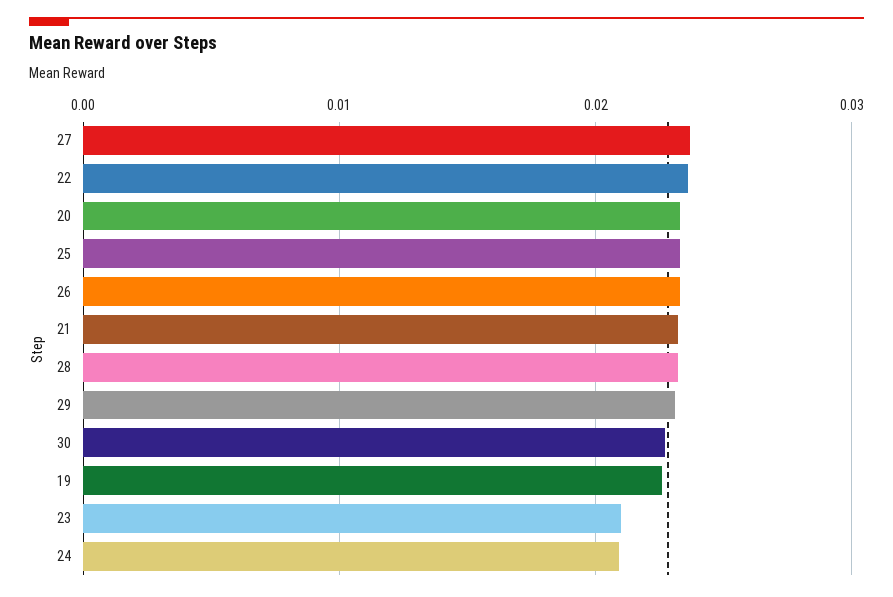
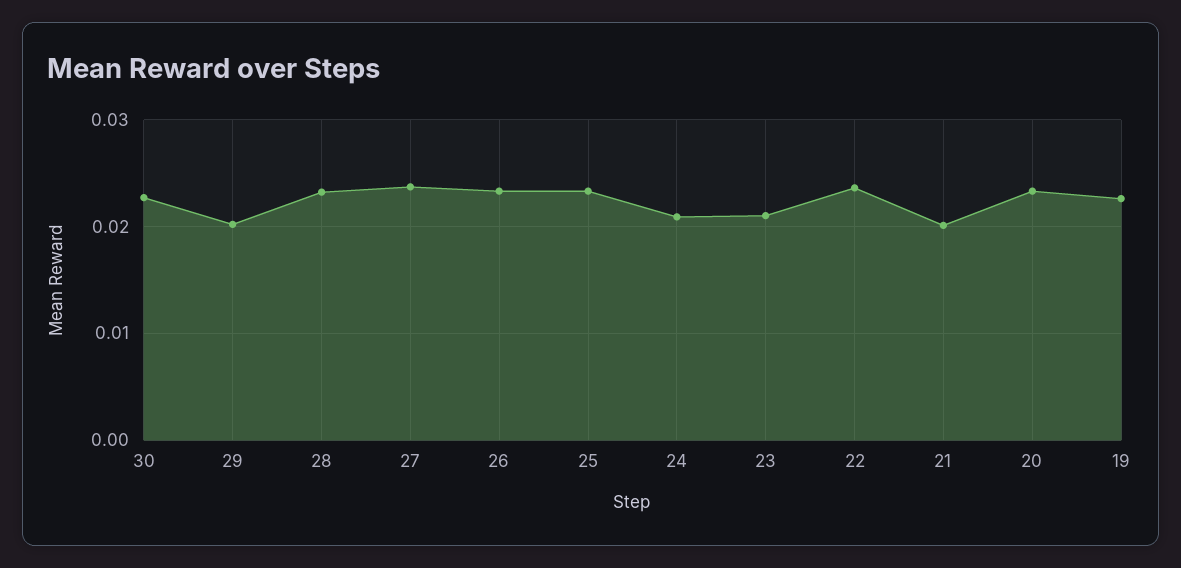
  {
    "27": 0.024,
    "22": 0.024,
    "20": 0.023,
    "25": 0.023,
    "26": 0.023,
-   "21": 0.023,
+   "21": 0.02,
    "28": 0.023,
-   "29": 0.023,
+   "29": 0.02,
    "30": 0.023,
    "19": 0.023,
    "23": 0.021,
    "24": 0.021
  }

